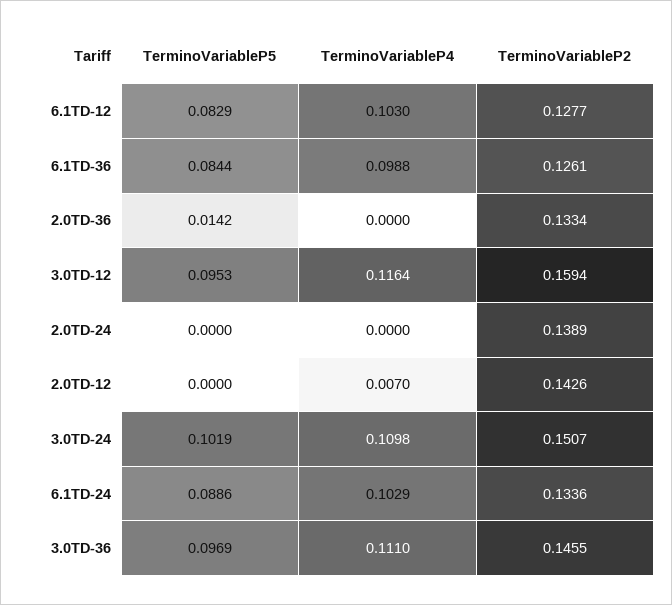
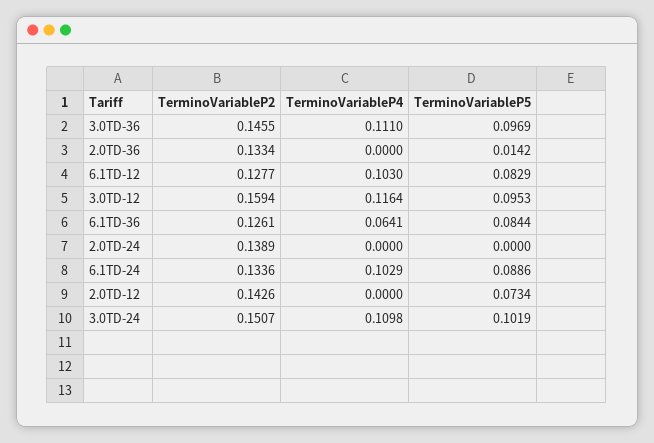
  {
    "TerminoVariableP5": {
      "6.1TD-12": 0.0829,
      "6.1TD-36": 0.0844,
      "2.0TD-36": 0.0142,
      "3.0TD-12": 0.0953,
      "2.0TD-24": 0,
-     "2.0TD-12": 0,
+     "2.0TD-12": 0.0734,
      "3.0TD-24": 0.1019,
      "6.1TD-24": 0.0886,
      "3.0TD-36": 0.0969
    },
    "TerminoVariableP4": {
      "6.1TD-12": 0.103,
-     "6.1TD-36": 0.0988,
+     "6.1TD-36": 0.0641,
      "2.0TD-36": 0,
      "3.0TD-12": 0.1164,
      "2.0TD-24": 0,
-     "2.0TD-12": 0.007,
+     "2.0TD-12": 0,
      "3.0TD-24": 0.1098,
      "6.1TD-24": 0.1029,
      "3.0TD-36": 0.111
    },
    "TerminoVariableP2": {
      "6.1TD-12": 0.1277,
      "6.1TD-36": 0.1261,
      "2.0TD-36": 0.1334,
      "3.0TD-12": 0.1594,
      "2.0TD-24": 0.1389,
      "2.0TD-12": 0.1426,
      "3.0TD-24": 0.1507,
      "6.1TD-24": 0.1336,
      "3.0TD-36": 0.1455
    }
  }

